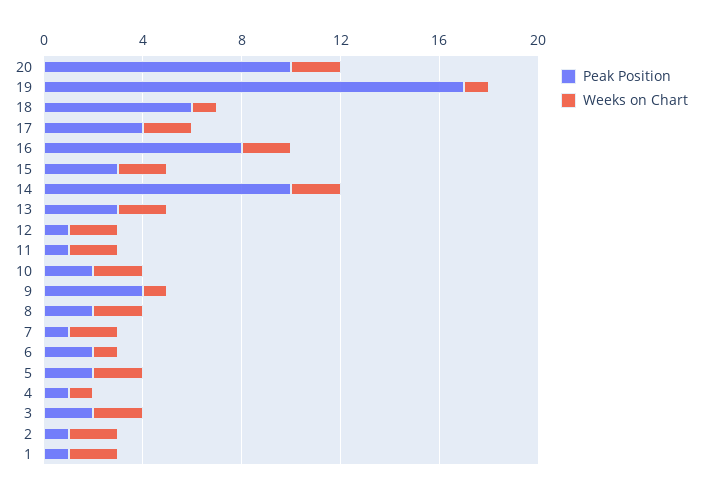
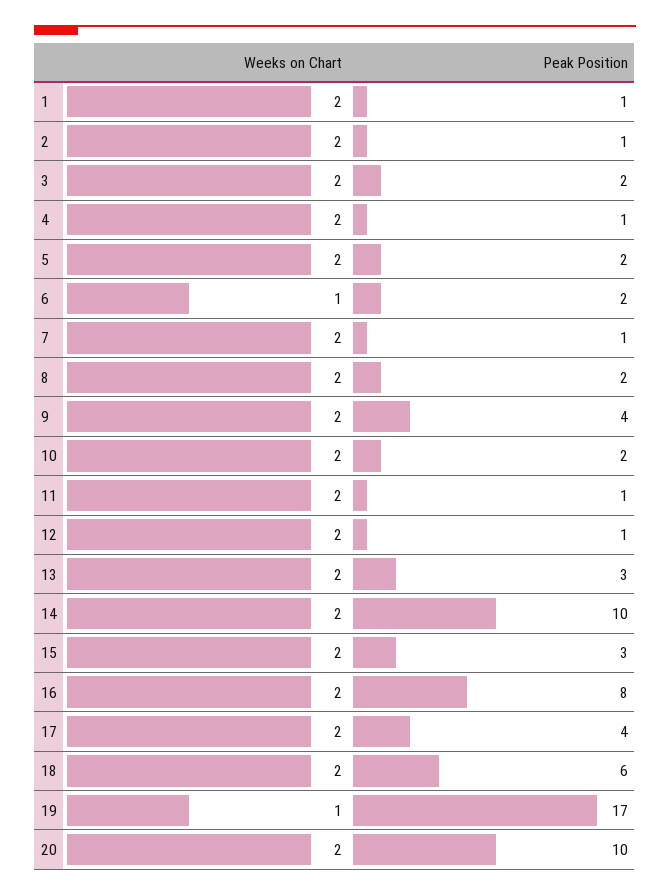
  {
    "Peak Position": {
      "20": 10,
      "19": 17,
      "18": 6,
      "17": 4,
      "16": 8,
      "15": 3,
      "14": 10,
      "13": 3,
      "12": 1,
      "11": 1,
      "10": 2,
      "9": 4,
      "8": 2,
      "7": 1,
      "6": 2,
      "5": 2,
      "4": 1,
      "3": 2,
      "2": 1,
      "1": 1
    },
    "Weeks on Chart": {
      "20": 2,
      "19": 1,
-     "18": 1,
+     "18": 2,
      "17": 2,
      "16": 2,
      "15": 2,
      "14": 2,
      "13": 2,
      "12": 2,
      "11": 2,
      "10": 2,
-     "9": 1,
+     "9": 2,
      "8": 2,
      "7": 2,
      "6": 1,
      "5": 2,
-     "4": 1,
+     "4": 2,
      "3": 2,
      "2": 2,
      "1": 2
    }
  }

